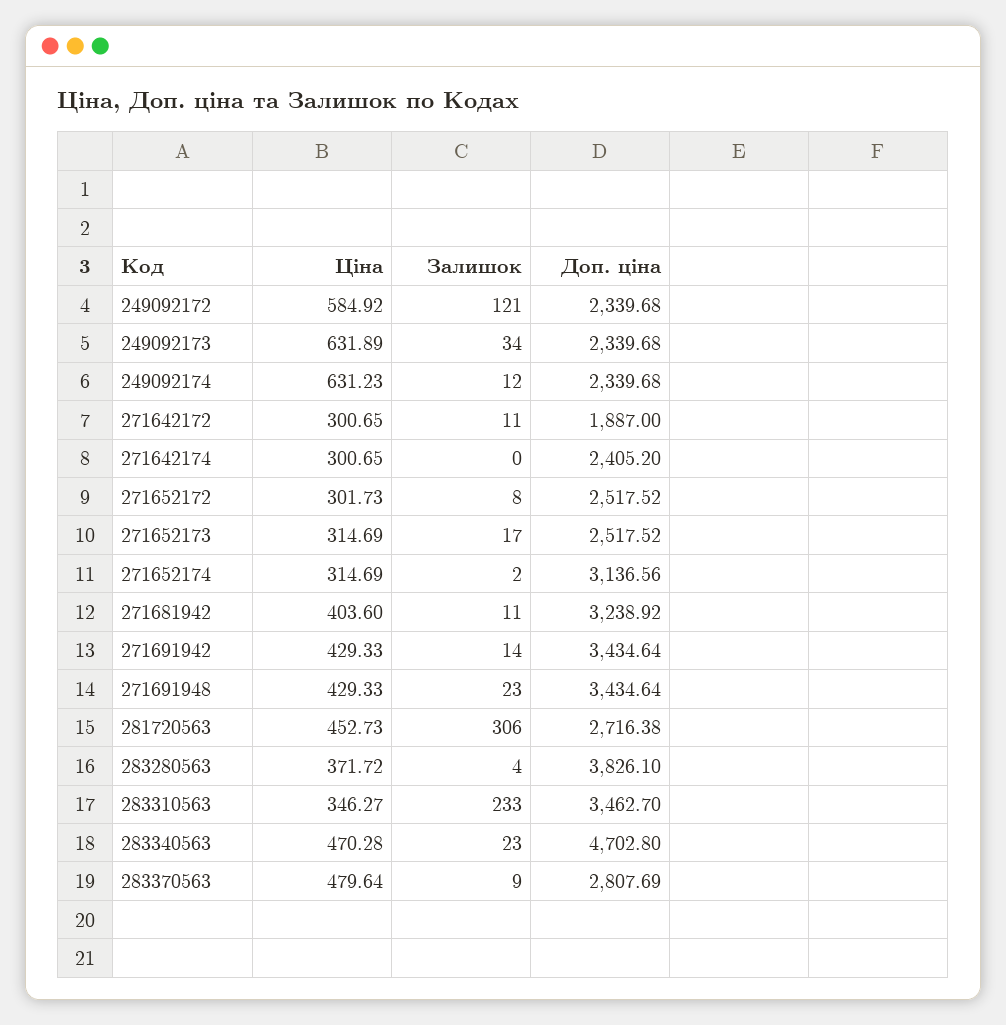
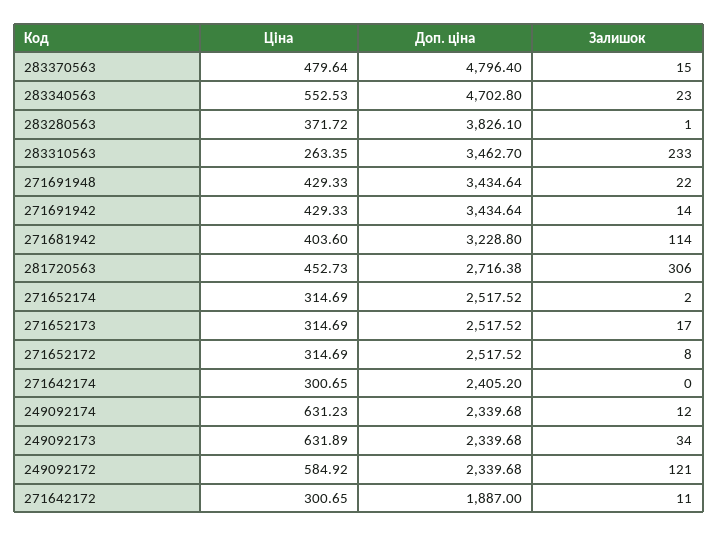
  {
    "Ціна": {
      "249092172": 584.92,
      "249092173": 631.89,
      "249092174": 631.23,
      "271642172": 300.65,
      "271642174": 300.65,
-     "271652172": 301.73,
+     "271652172": 314.69,
      "271652173": 314.69,
      "271652174": 314.69,
      "271681942": 403.6,
      "271691942": 429.33,
      "271691948": 429.33,
      "281720563": 452.73,
      "283280563": 371.72,
-     "283310563": 346.27,
+     "283310563": 263.35,
-     "283340563": 470.28,
+     "283340563": 552.53,
      "283370563": 479.64
    },
    "Залишок": {
      "249092172": 121,
      "249092173": 34,
      "249092174": 12,
      "271642172": 11,
      "271642174": 0,
      "271652172": 8,
      "271652173": 17,
      "271652174": 2,
-     "271681942": 11,
+     "271681942": 114,
      "271691942": 14,
-     "271691948": 23,
+     "271691948": 22,
      "281720563": 306,
-     "283280563": 4,
+     "283280563": 1,
      "283310563": 233,
      "283340563": 23,
-     "283370563": 9
+     "283370563": 15
    },
    "Доп. ціна": {
      "249092172": 2339.68,
      "249092173": 2339.68,
      "249092174": 2339.68,
      "271642172": 1887,
      "271642174": 2405.2,
      "271652172": 2517.52,
      "271652173": 2517.52,
-     "271652174": 3136.56,
+     "271652174": 2517.52,
-     "271681942": 3238.92,
+     "271681942": 3228.8,
      "271691942": 3434.64,
      "271691948": 3434.64,
      "281720563": 2716.38,
      "283280563": 3826.1,
      "283310563": 3462.7,
      "283340563": 4702.8,
-     "283370563": 2807.69
+     "283370563": 4796.4
    }
  }

